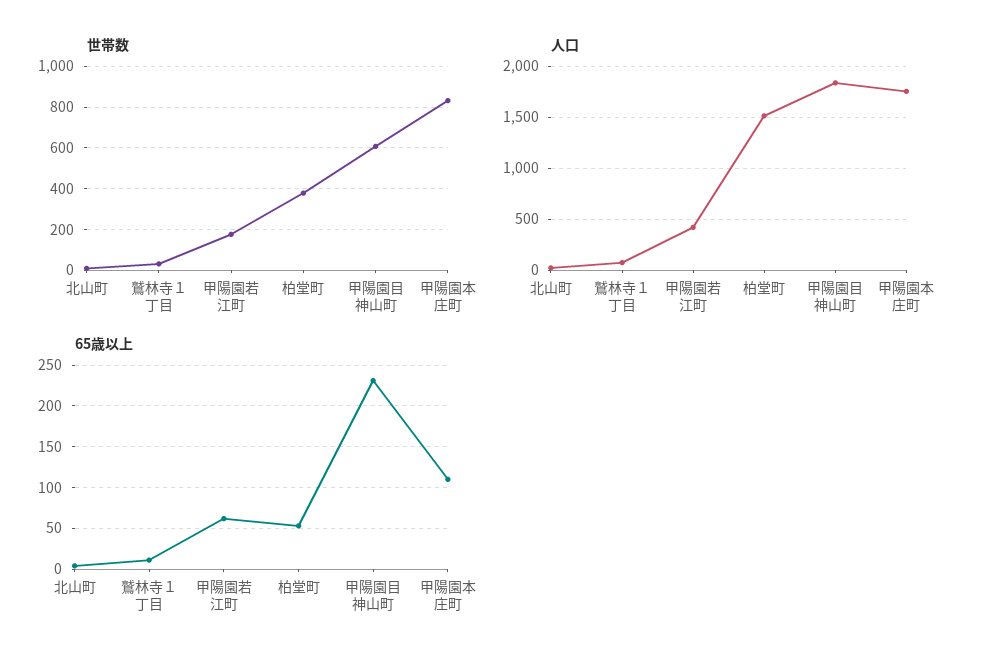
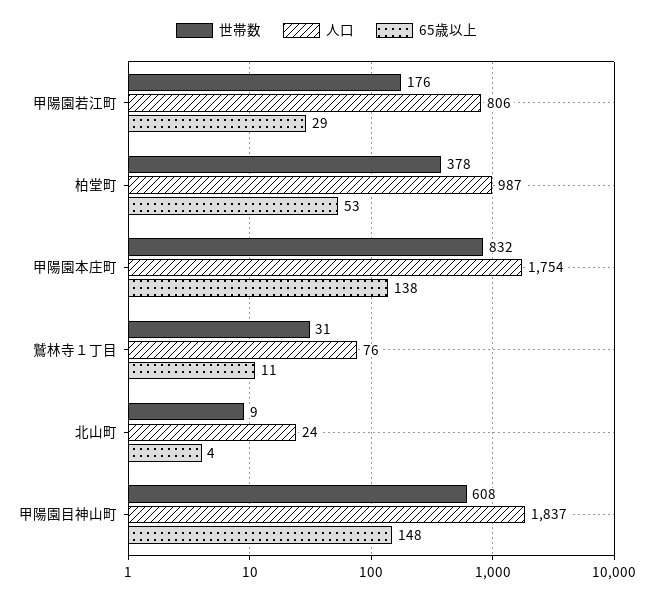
  {
    "世帯数": {
      "北山町": 9,
      "鷲林寺１丁目": 31,
      "甲陽園若江町": 176,
      "柏堂町": 378,
      "甲陽園目神山町": 608,
      "甲陽園本庄町": 832
    },
    "人口": {
      "北山町": 24,
      "鷲林寺１丁目": 76,
-     "甲陽園若江町": 400,
+     "甲陽園若江町": 806,
-     "柏堂町": 1500,
+     "柏堂町": 987,
      "甲陽園目神山町": 1837,
      "甲陽園本庄町": 1754
    },
    "65歳以上": {
      "北山町": 4,
      "鷲林寺１丁目": 11,
-     "甲陽園若江町": 60,
+     "甲陽園若江町": 29,
      "柏堂町": 53,
-     "甲陽園目神山町": 230,
+     "甲陽園目神山町": 148,
-     "甲陽園本庄町": 110
+     "甲陽園本庄町": 138
    }
  }

